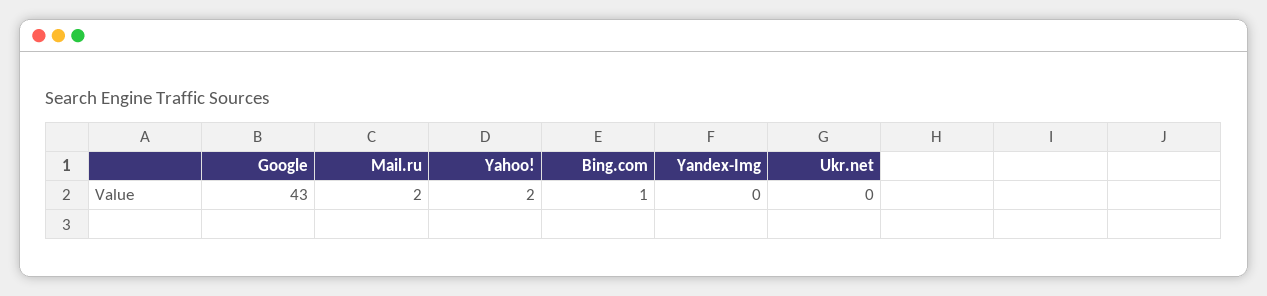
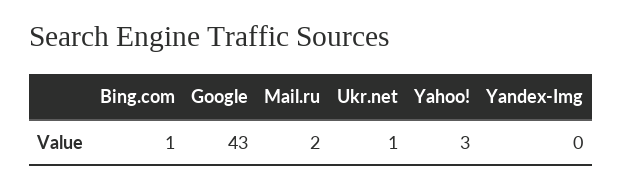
  {
    "Google": 43,
    "Mail.ru": 2,
-   "Yahoo!": 2,
+   "Yahoo!": 3,
    "Bing.com": 1,
    "Yandex-Img": 0,
-   "Ukr.net": 0
+   "Ukr.net": 1
  }

